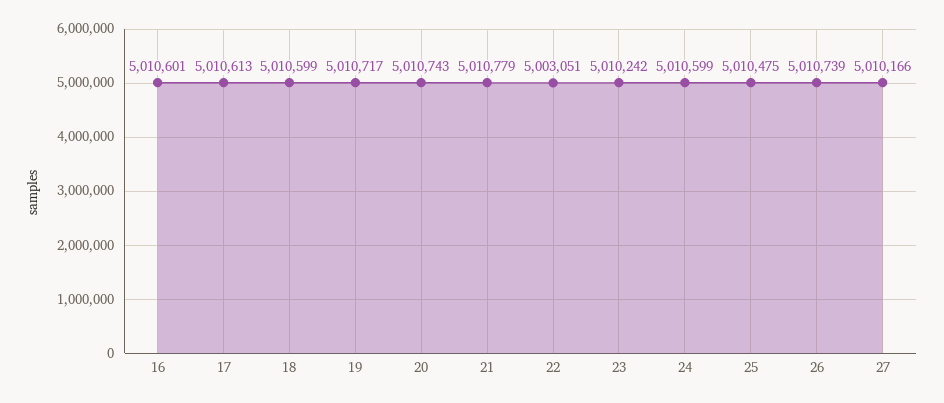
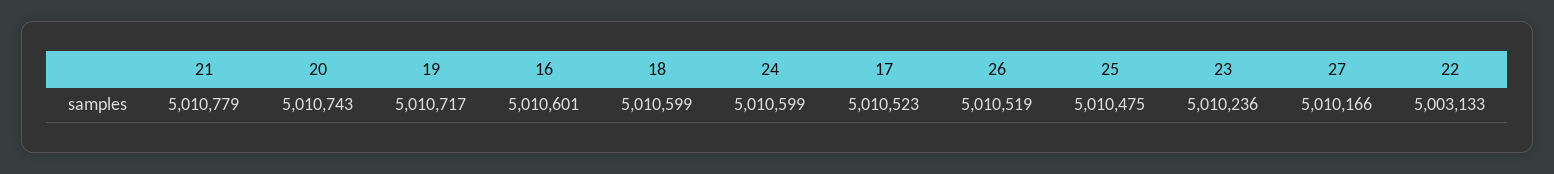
  {
    "16": 5010601,
-   "17": 5010613,
+   "17": 5010523,
    "18": 5010599,
    "19": 5010717,
    "20": 5010743,
    "21": 5010779,
-   "22": 5003051,
+   "22": 5003133,
-   "23": 5010242,
+   "23": 5010236,
    "24": 5010599,
    "25": 5010475,
-   "26": 5010739,
+   "26": 5010519,
    "27": 5010166
  }

